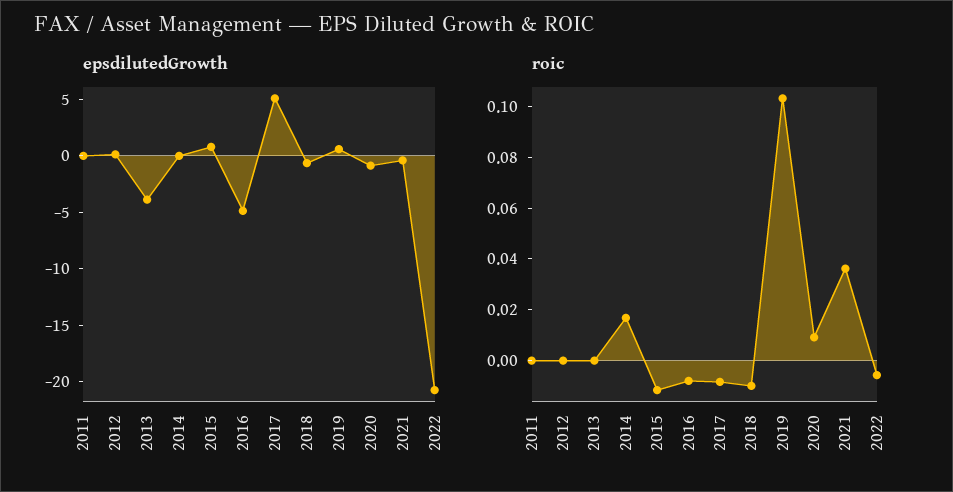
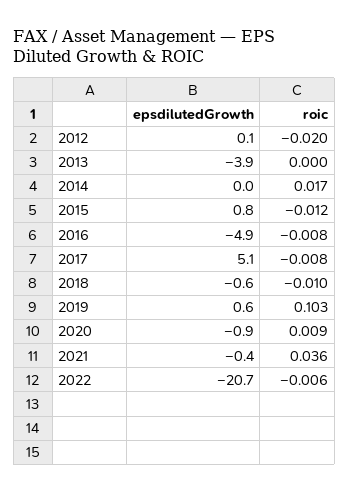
  {
    "epsdilutedGrowth": {
-     "2011": 0,
      "2012": 0.1,
      "2013": -3.9,
      "2014": 0,
      "2015": 0.8,
      "2016": -4.9,
      "2017": 5.1,
      "2018": -0.6,
      "2019": 0.6,
      "2020": -0.9,
      "2021": -0.4,
      "2022": -20.7
    },
    "roic": {
-     "2011": 0,
-     "2012": 0,
+     "2012": -0.02,
      "2013": 0,
      "2014": 0.017,
      "2015": -0.012,
      "2016": -0.008,
      "2017": -0.008,
      "2018": -0.01,
      "2019": 0.103,
      "2020": 0.009,
      "2021": 0.036,
      "2022": -0.006
    }
  }

